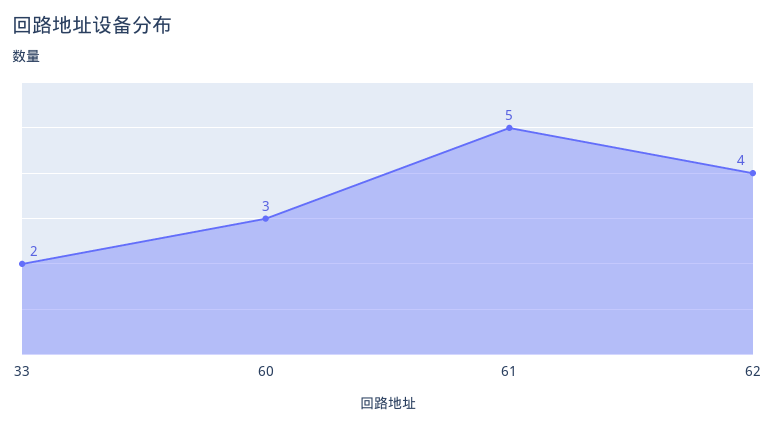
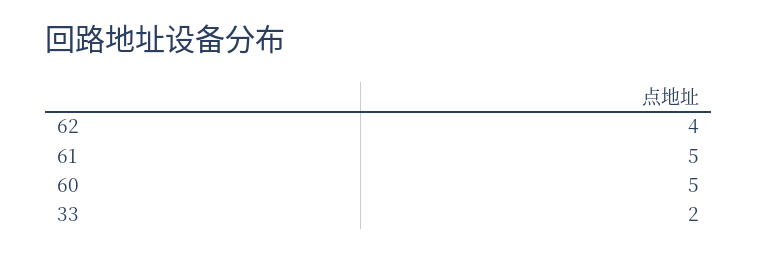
  {
    "33": 2,
-   "60": 3,
+   "60": 5,
    "61": 5,
    "62": 4
  }

